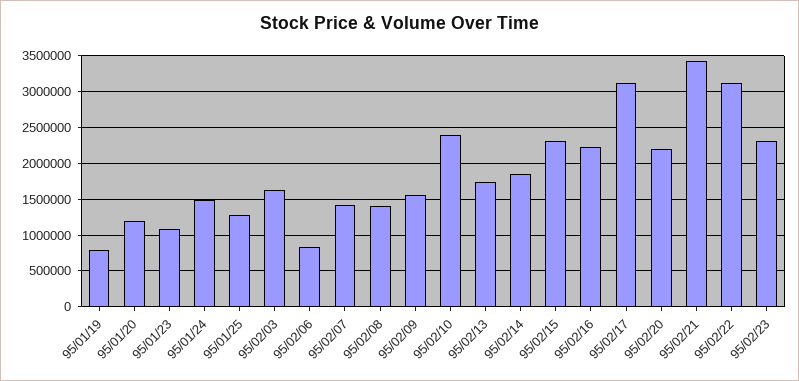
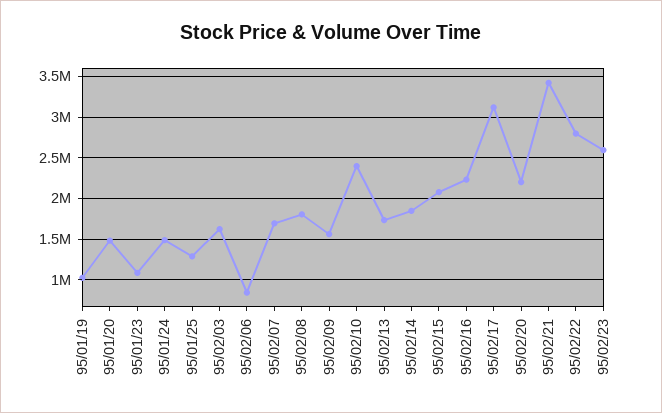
  {
-   "95/01/19": 800000,
+   "95/01/19": 1000000,
-   "95/01/20": 1200000,
+   "95/01/20": 1500000,
    "95/01/23": 1100000,
    "95/01/24": 1500000,
    "95/01/25": 1300000,
    "95/02/03": 1600000,
    "95/02/06": 800000,
-   "95/02/07": 1400000,
+   "95/02/07": 1700000,
-   "95/02/08": 1400000,
+   "95/02/08": 1800000,
    "95/02/09": 1600000,
    "95/02/10": 2400000,
    "95/02/13": 1700000,
    "95/02/14": 1800000,
-   "95/02/15": 2300000,
+   "95/02/15": 2100000,
    "95/02/16": 2200000,
    "95/02/17": 3100000,
    "95/02/20": 2200000,
    "95/02/21": 3400000,
-   "95/02/22": 3100000,
+   "95/02/22": 2800000,
-   "95/02/23": 2300000
+   "95/02/23": 2600000
  }

